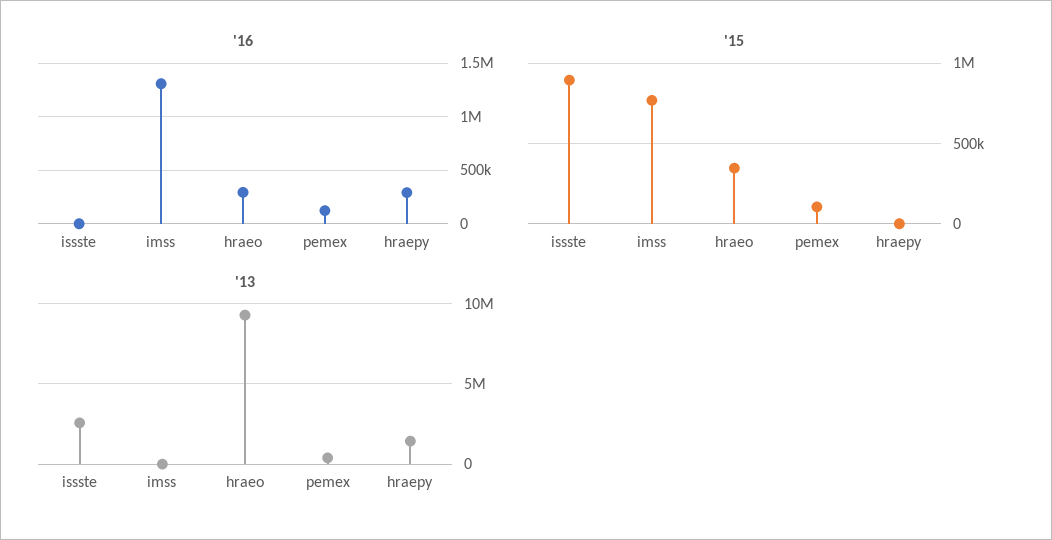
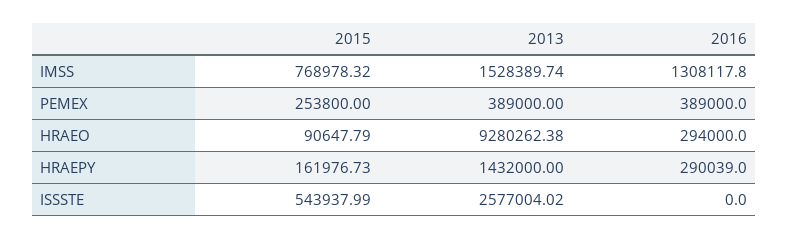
  {
    "'16": {
      "issste": 0,
      "imss": 1308117.8,
      "hraeo": 294000,
-     "pemex": 100000,
+     "pemex": 389000,
      "hraepy": 290039
    },
    "'15": {
-     "issste": 900000,
+     "issste": 543937.99,
      "imss": 768978.32,
-     "hraeo": 350000,
+     "hraeo": 90647.79,
-     "pemex": 100000,
+     "pemex": 253800,
-     "hraepy": 0
+     "hraepy": 161976.73
    },
    "'13": {
      "issste": 2577004.02,
-     "imss": 0,
+     "imss": 1528389.74,
      "hraeo": 9280262.38,
      "pemex": 389000,
      "hraepy": 1432000
    }
  }

